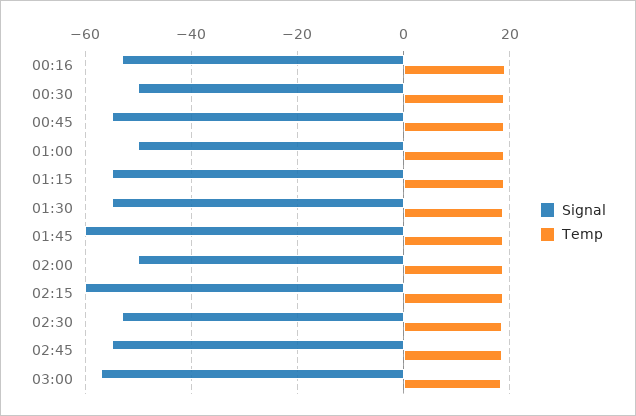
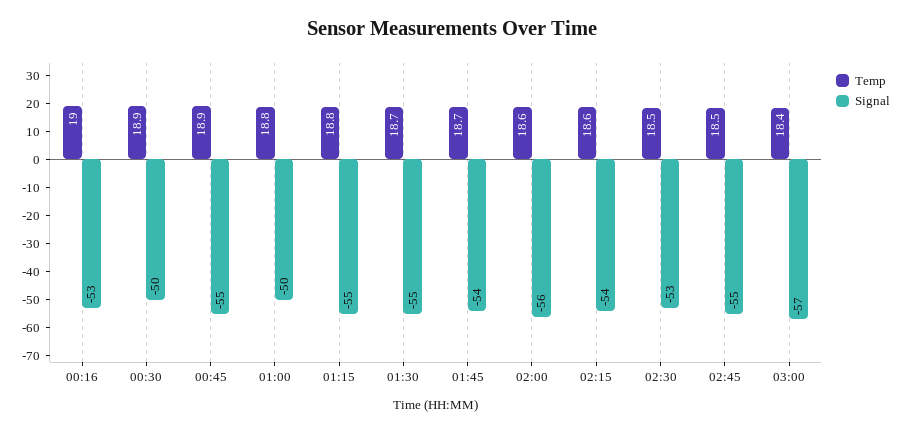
  {
    "Signal": {
      "00:16": -53,
      "00:30": -50,
      "00:45": -55,
      "01:00": -50,
      "01:15": -55,
      "01:30": -55,
-     "01:45": -60,
+     "01:45": -54,
-     "02:00": -50,
+     "02:00": -56,
-     "02:15": -60,
+     "02:15": -54,
      "02:30": -53,
      "02:45": -55,
      "03:00": -57
    },
    "Temp": {
      "00:16": 19,
      "00:30": 18.9,
      "00:45": 18.9,
      "01:00": 18.8,
      "01:15": 18.8,
      "01:30": 18.7,
      "01:45": 18.7,
      "02:00": 18.6,
      "02:15": 18.6,
      "02:30": 18.5,
      "02:45": 18.5,
      "03:00": 18.4
    }
  }

